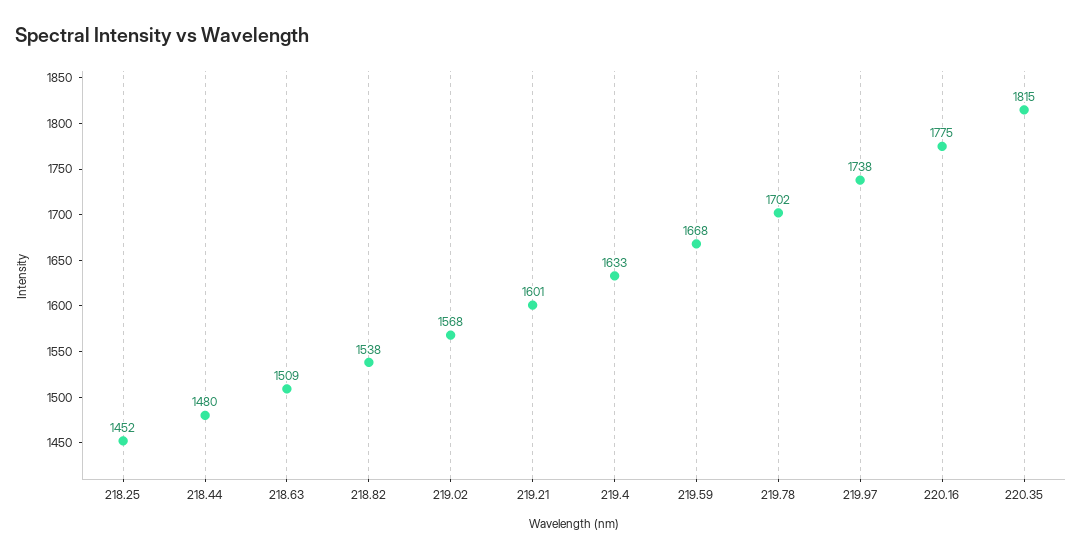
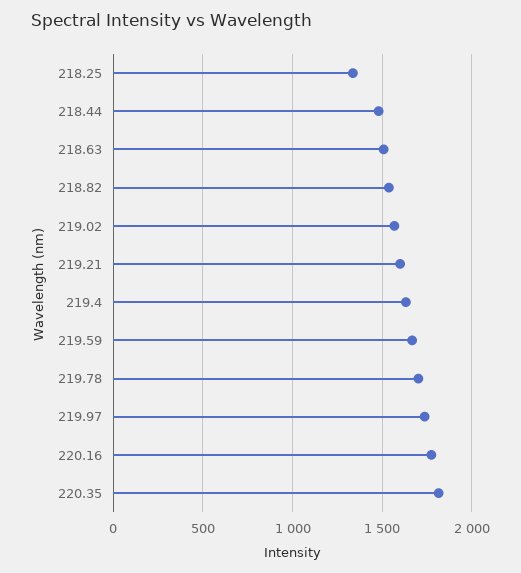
  {
-   "218.25": 1452,
+   "218.25": 1350,
    "218.44": 1480,
    "218.63": 1509,
    "218.82": 1538,
    "219.02": 1568,
    "219.21": 1601,
    "219.4": 1633,
    "219.59": 1668,
    "219.78": 1702,
    "219.97": 1738,
    "220.16": 1775,
    "220.35": 1815
  }

